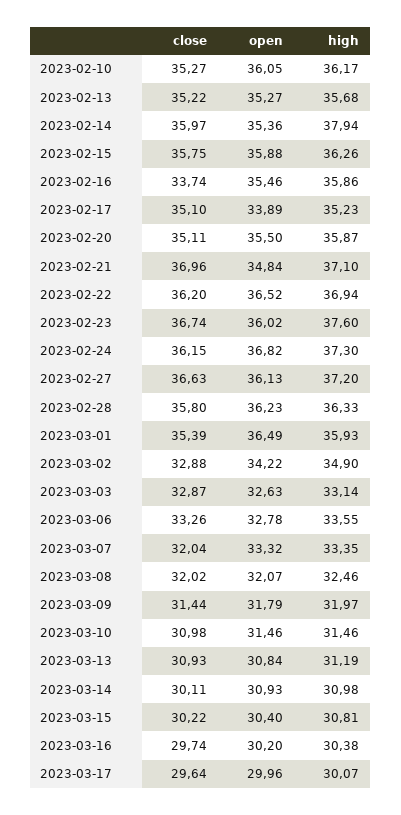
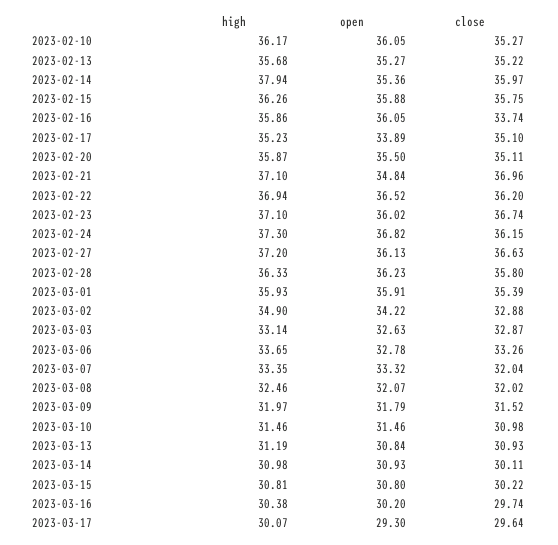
  {
    "close": {
      "2023-02-10": 35.27,
      "2023-02-13": 35.22,
      "2023-02-14": 35.97,
      "2023-02-15": 35.75,
      "2023-02-16": 33.74,
      "2023-02-17": 35.1,
      "2023-02-20": 35.11,
      "2023-02-21": 36.96,
      "2023-02-22": 36.2,
      "2023-02-23": 36.74,
      "2023-02-24": 36.15,
      "2023-02-27": 36.63,
      "2023-02-28": 35.8,
      "2023-03-01": 35.39,
      "2023-03-02": 32.88,
      "2023-03-03": 32.87,
      "2023-03-06": 33.26,
      "2023-03-07": 32.04,
      "2023-03-08": 32.02,
-     "2023-03-09": 31.44,
+     "2023-03-09": 31.52,
      "2023-03-10": 30.98,
      "2023-03-13": 30.93,
      "2023-03-14": 30.11,
      "2023-03-15": 30.22,
      "2023-03-16": 29.74,
      "2023-03-17": 29.64
    },
    "open": {
      "2023-02-10": 36.05,
      "2023-02-13": 35.27,
      "2023-02-14": 35.36,
      "2023-02-15": 35.88,
-     "2023-02-16": 35.46,
+     "2023-02-16": 36.05,
      "2023-02-17": 33.89,
      "2023-02-20": 35.5,
      "2023-02-21": 34.84,
      "2023-02-22": 36.52,
      "2023-02-23": 36.02,
      "2023-02-24": 36.82,
      "2023-02-27": 36.13,
      "2023-02-28": 36.23,
-     "2023-03-01": 36.49,
+     "2023-03-01": 35.91,
      "2023-03-02": 34.22,
      "2023-03-03": 32.63,
      "2023-03-06": 32.78,
      "2023-03-07": 33.32,
      "2023-03-08": 32.07,
      "2023-03-09": 31.79,
      "2023-03-10": 31.46,
      "2023-03-13": 30.84,
      "2023-03-14": 30.93,
-     "2023-03-15": 30.4,
+     "2023-03-15": 30.8,
      "2023-03-16": 30.2,
-     "2023-03-17": 29.96
+     "2023-03-17": 29.3
    },
    "high": {
      "2023-02-10": 36.17,
      "2023-02-13": 35.68,
      "2023-02-14": 37.94,
      "2023-02-15": 36.26,
      "2023-02-16": 35.86,
      "2023-02-17": 35.23,
      "2023-02-20": 35.87,
      "2023-02-21": 37.1,
      "2023-02-22": 36.94,
-     "2023-02-23": 37.6,
+     "2023-02-23": 37.1,
      "2023-02-24": 37.3,
      "2023-02-27": 37.2,
      "2023-02-28": 36.33,
      "2023-03-01": 35.93,
      "2023-03-02": 34.9,
      "2023-03-03": 33.14,
-     "2023-03-06": 33.55,
+     "2023-03-06": 33.65,
      "2023-03-07": 33.35,
      "2023-03-08": 32.46,
      "2023-03-09": 31.97,
      "2023-03-10": 31.46,
      "2023-03-13": 31.19,
      "2023-03-14": 30.98,
      "2023-03-15": 30.81,
      "2023-03-16": 30.38,
      "2023-03-17": 30.07
    }
  }

